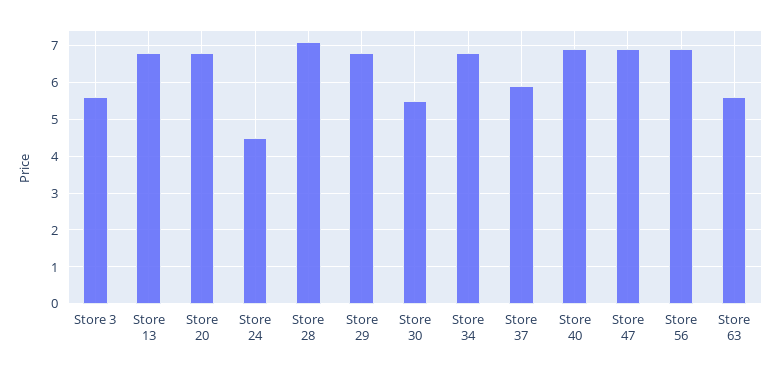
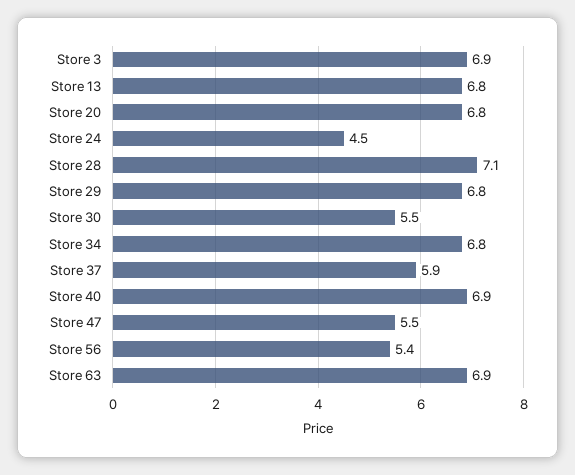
  {
-   "Store 3": 5.5,
+   "Store 3": 6.9,
    "Store 13": 6.8,
    "Store 20": 6.8,
    "Store 24": 4.5,
    "Store 28": 7.1,
    "Store 29": 6.8,
    "Store 30": 5.5,
    "Store 34": 6.8,
    "Store 37": 5.9,
    "Store 40": 6.9,
-   "Store 47": 7,
+   "Store 47": 5.5,
-   "Store 56": 7,
+   "Store 56": 5.4,
-   "Store 63": 5.5
+   "Store 63": 6.9
  }

